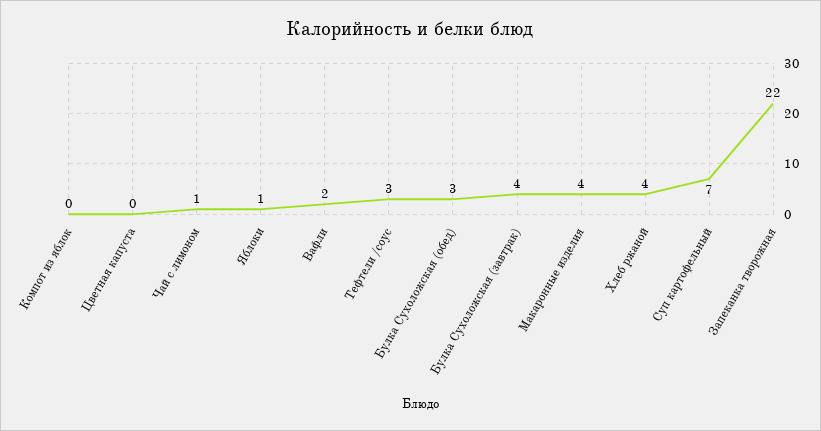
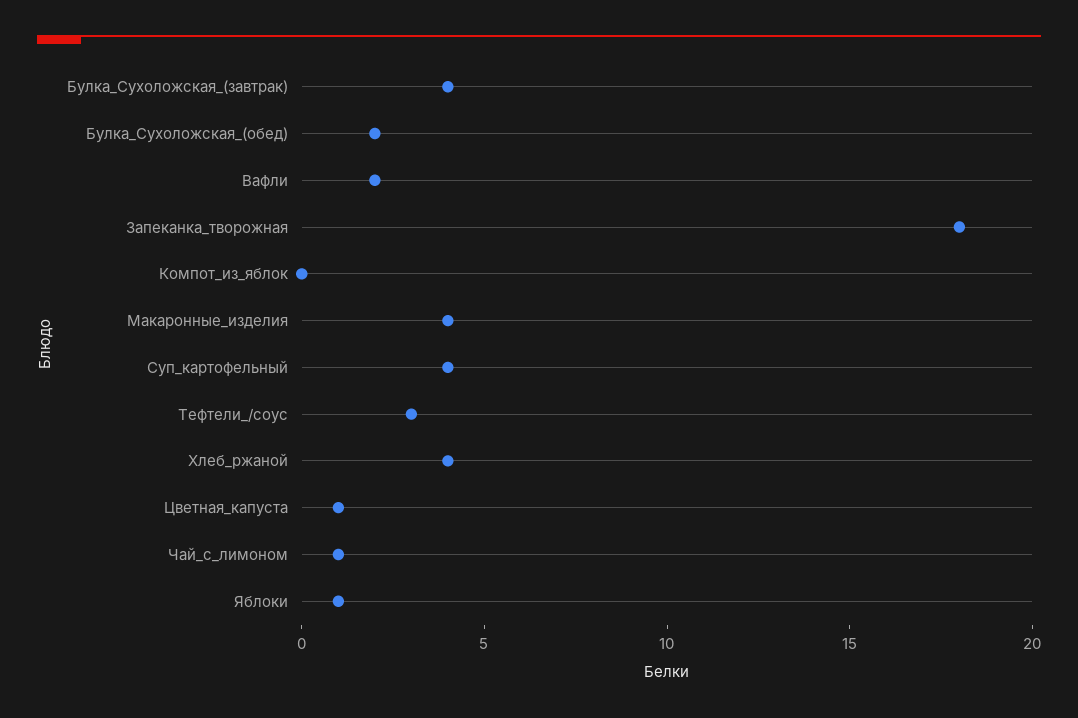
  {
    "Компот из яблок": 0,
-   "Цветная капуста": 0,
+   "Цветная капуста": 1,
    "Чай с лимоном": 1,
    "Яблоки": 1,
    "Вафли": 2,
    "Тефтели /соус": 3,
-   "Булка Сухоложская (обед)": 3,
+   "Булка Сухоложская (обед)": 2,
    "Булка Сухоложская (завтрак)": 4,
    "Макаронные изделия": 4,
    "Хлеб ржаной": 4,
-   "Суп картофельный": 7,
+   "Суп картофельный": 4,
-   "Запеканка творожная": 22
+   "Запеканка творожная": 18
  }

